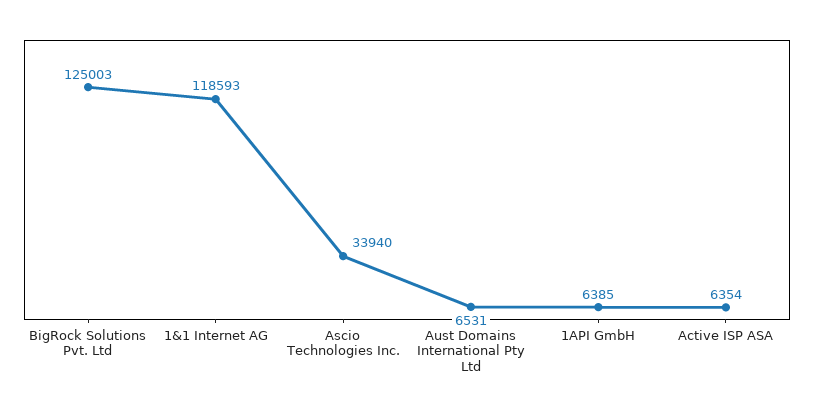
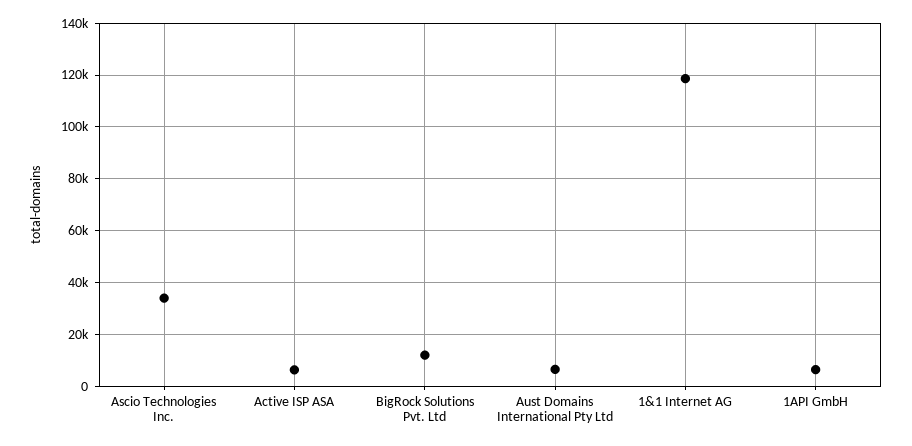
  {
-   "BigRock Solutions Pvt. Ltd": 125003,
+   "BigRock Solutions Pvt. Ltd": 12500,
    "1&1 Internet AG": 118593,
    "Ascio Technologies Inc.": 33940,
    "Aust Domains International Pty Ltd": 6531,
    "1API GmbH": 6385,
    "Active ISP ASA": 6354
  }

